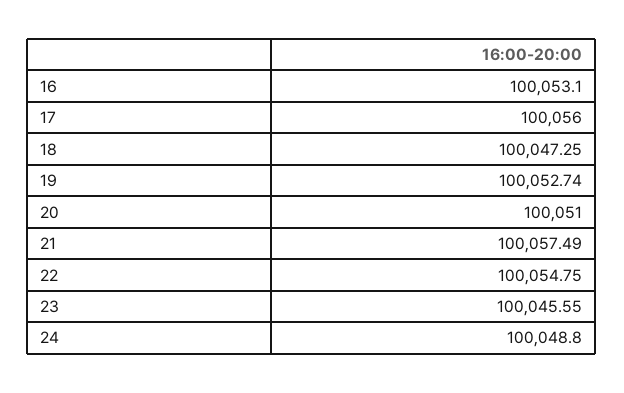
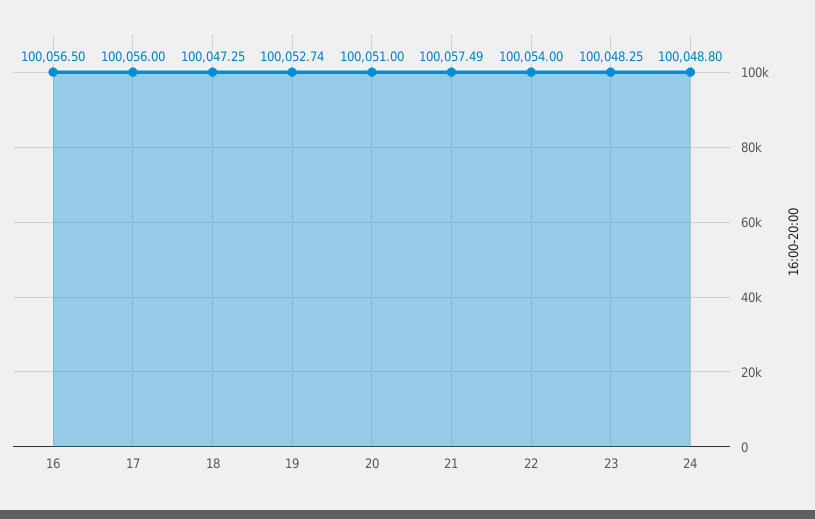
  {
-   "16": 100053.1,
+   "16": 100056.5,
    "17": 100056,
    "18": 100047.25,
    "19": 100052.74,
    "20": 100051,
    "21": 100057.49,
-   "22": 100054.75,
+   "22": 100054,
-   "23": 100045.55,
+   "23": 100048.25,
    "24": 100048.8
  }

